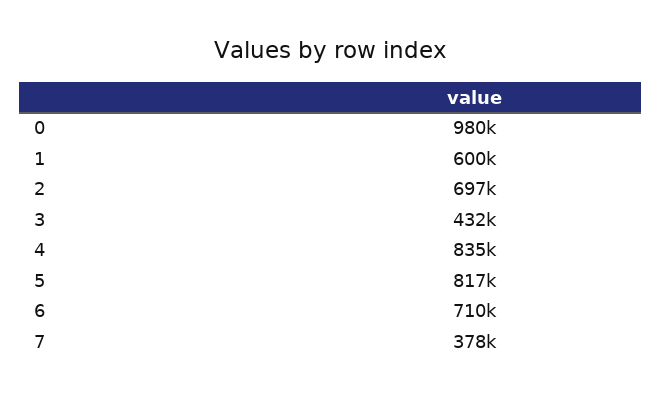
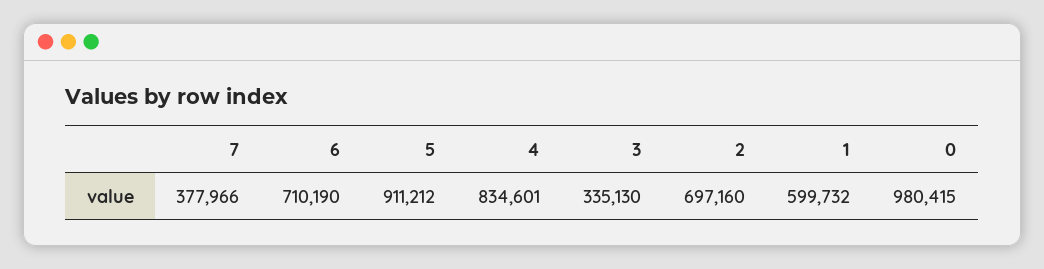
  {
    "0": 980415,
    "1": 599732,
    "2": 697160,
-   "3": 432000,
+   "3": 335130,
    "4": 834601,
-   "5": 817000,
+   "5": 911212,
    "6": 710190,
    "7": 377966
  }

